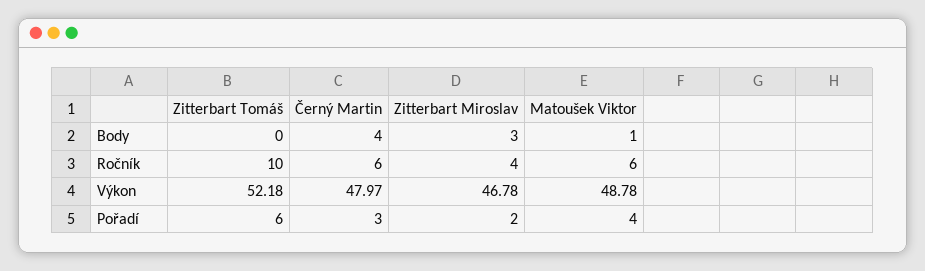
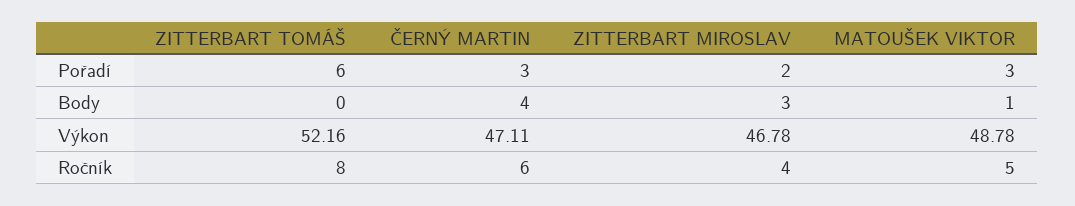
  {
    "Zitterbart Tomáš": {
      "Body": 0,
-     "Ročník": 10,
+     "Ročník": 8,
-     "Výkon": 52.18,
+     "Výkon": 52.16,
      "Pořadí": 6
    },
    "Černý Martin": {
      "Body": 4,
      "Ročník": 6,
-     "Výkon": 47.97,
+     "Výkon": 47.11,
      "Pořadí": 3
    },
    "Zitterbart Miroslav": {
      "Body": 3,
      "Ročník": 4,
      "Výkon": 46.78,
      "Pořadí": 2
    },
    "Matoušek Viktor": {
      "Body": 1,
-     "Ročník": 6,
+     "Ročník": 5,
      "Výkon": 48.78,
-     "Pořadí": 4
+     "Pořadí": 3
    }
  }

